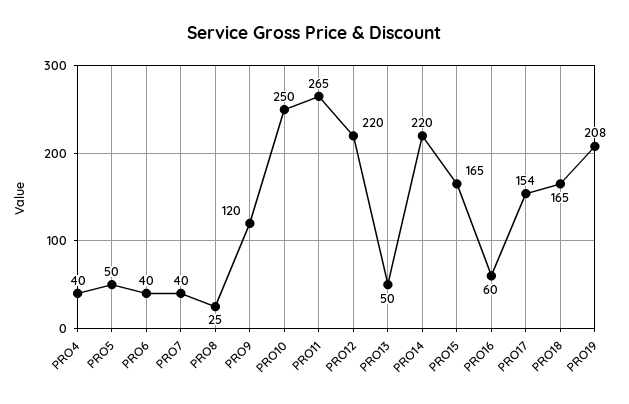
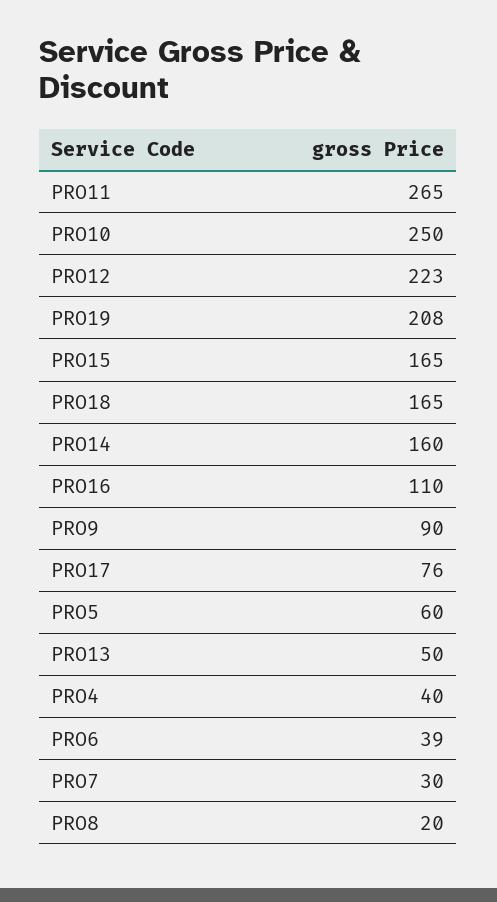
  {
    "PRO4": 40,
-   "PRO5": 50,
+   "PRO5": 60,
-   "PRO6": 40,
+   "PRO6": 39,
-   "PRO7": 40,
+   "PRO7": 30,
-   "PRO8": 25,
+   "PRO8": 20,
-   "PRO9": 120,
+   "PRO9": 90,
    "PRO10": 250,
    "PRO11": 265,
-   "PRO12": 220,
+   "PRO12": 223,
    "PRO13": 50,
-   "PRO14": 220,
+   "PRO14": 160,
    "PRO15": 165,
-   "PRO16": 60,
+   "PRO16": 110,
-   "PRO17": 154,
+   "PRO17": 76,
    "PRO18": 165,
    "PRO19": 208
  }

